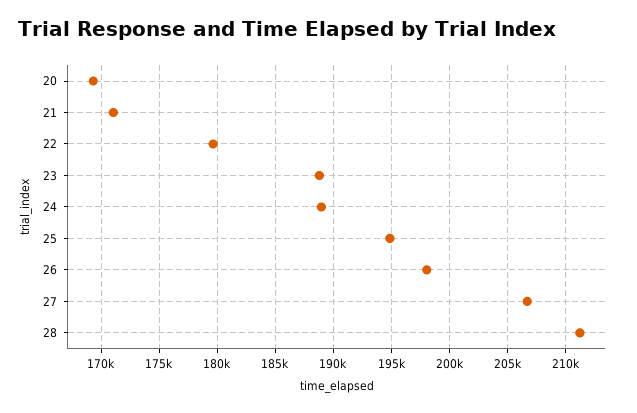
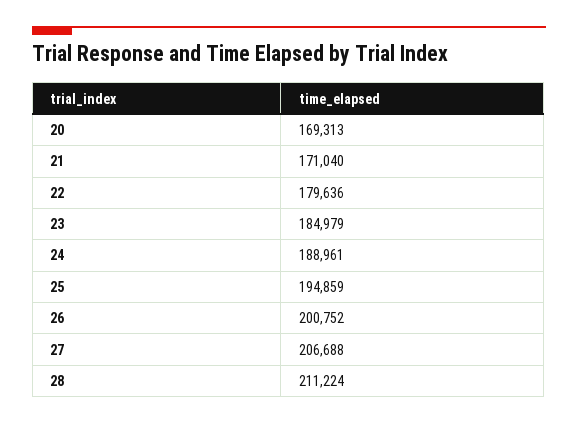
  {
    "20": 169313,
    "21": 171040,
    "22": 179636,
-   "23": 189000,
+   "23": 184979,
    "24": 188961,
    "25": 194859,
-   "26": 198000,
+   "26": 200752,
    "27": 206688,
    "28": 211224
  }

